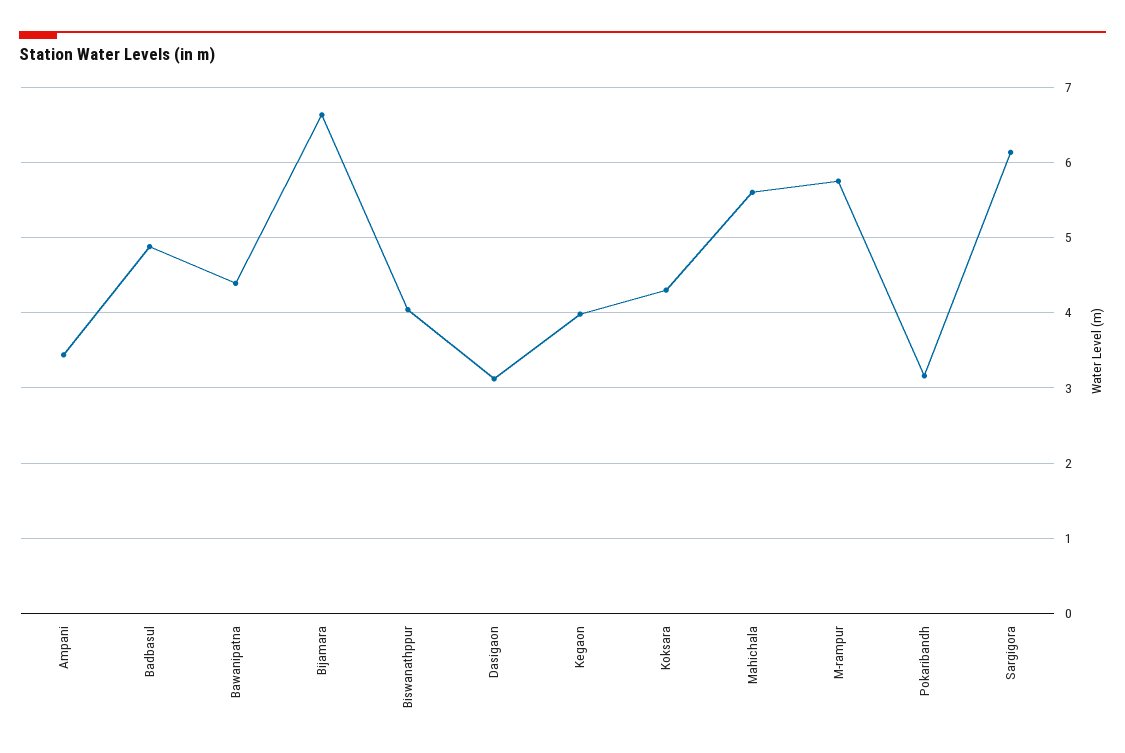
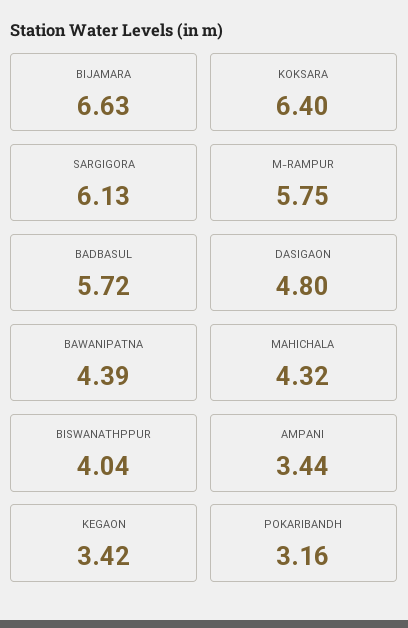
  {
    "Ampani": 3.44,
-   "Badbasul": 4.9,
+   "Badbasul": 5.72,
    "Bawanipatna": 4.39,
    "Bijamara": 6.63,
    "Biswanathppur": 4.04,
-   "Dasigaon": 3.1,
+   "Dasigaon": 4.8,
-   "Kegaon": 4,
+   "Kegaon": 3.42,
-   "Koksara": 4.3,
+   "Koksara": 6.4,
-   "Mahichala": 5.6,
+   "Mahichala": 4.32,
    "M-rampur": 5.75,
    "Pokaribandh": 3.16,
    "Sargigora": 6.13
  }

